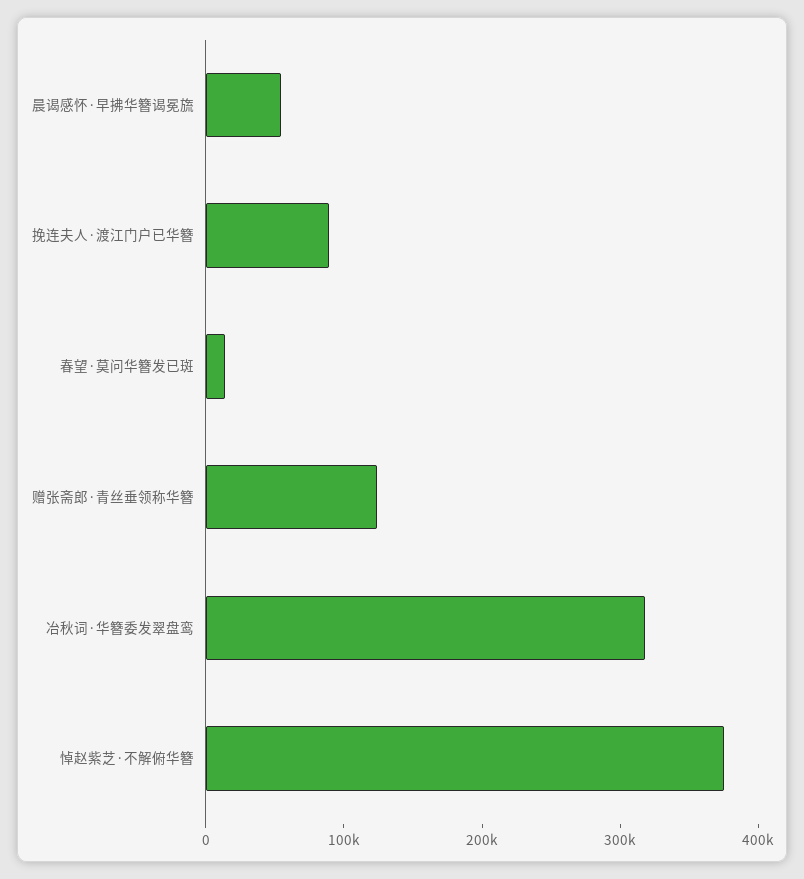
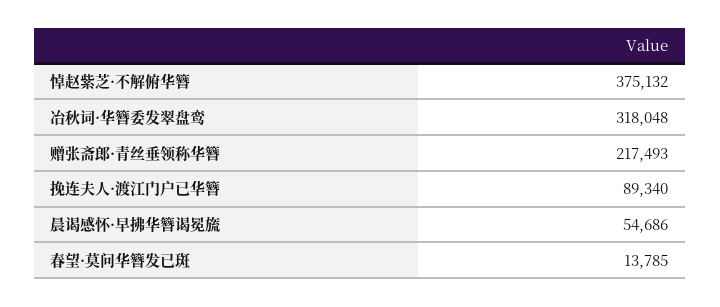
  {
    "晨谒感怀·早拂华簪谒冕旒": 54686,
    "挽连夫人·渡江门户已华簪": 89340,
    "春望·莫问华簪发已斑": 13785,
-   "赠张斋郎·青丝垂领称华簪": 120000,
+   "赠张斋郎·青丝垂领称华簪": 217493,
    "冶秋词·华簪委发翠盘鸾": 318048,
    "悼赵紫芝·不解俯华簪": 375132
  }

